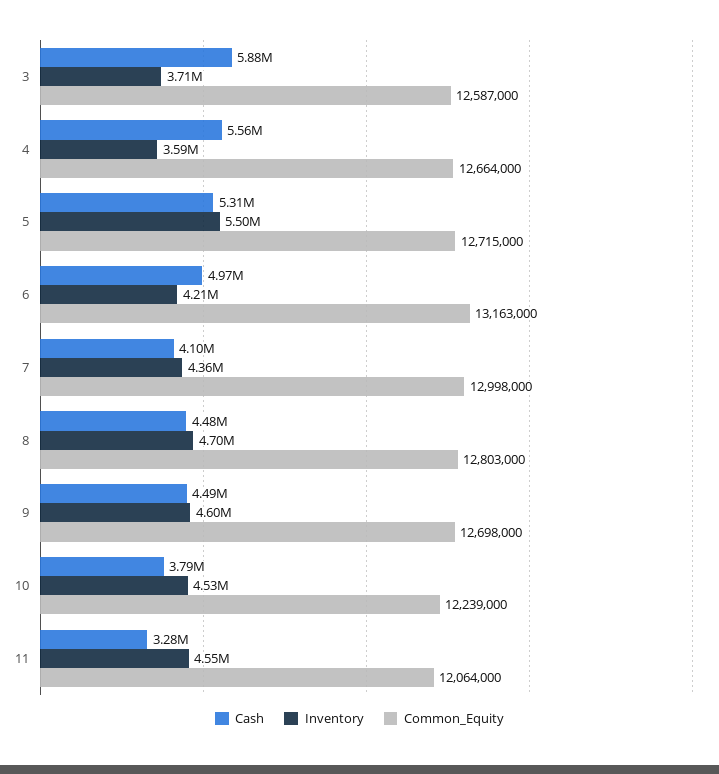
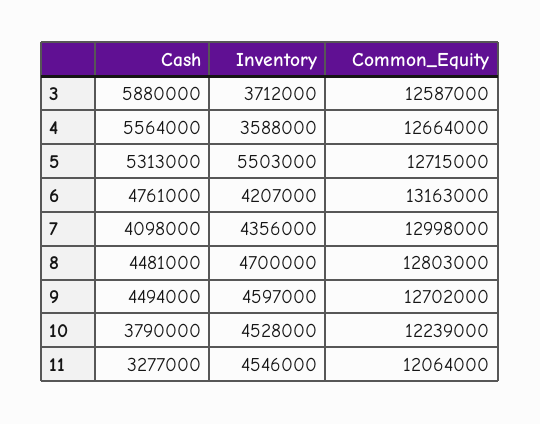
  {
    "Cash": {
      "3": 5880000,
      "4": 5564000,
      "5": 5313000,
-     "6": 4970000,
+     "6": 4761000,
      "7": 4098000,
      "8": 4481000,
      "9": 4494000,
      "10": 3790000,
      "11": 3277000
    },
    "Inventory": {
      "3": 3712000,
      "4": 3588000,
      "5": 5503000,
      "6": 4207000,
      "7": 4356000,
      "8": 4700000,
      "9": 4597000,
      "10": 4528000,
      "11": 4546000
    },
    "Common_Equity": {
      "3": 12587000,
      "4": 12664000,
      "5": 12715000,
      "6": 13163000,
      "7": 12998000,
      "8": 12803000,
-     "9": 12698000,
+     "9": 12702000,
      "10": 12239000,
      "11": 12064000
    }
  }

